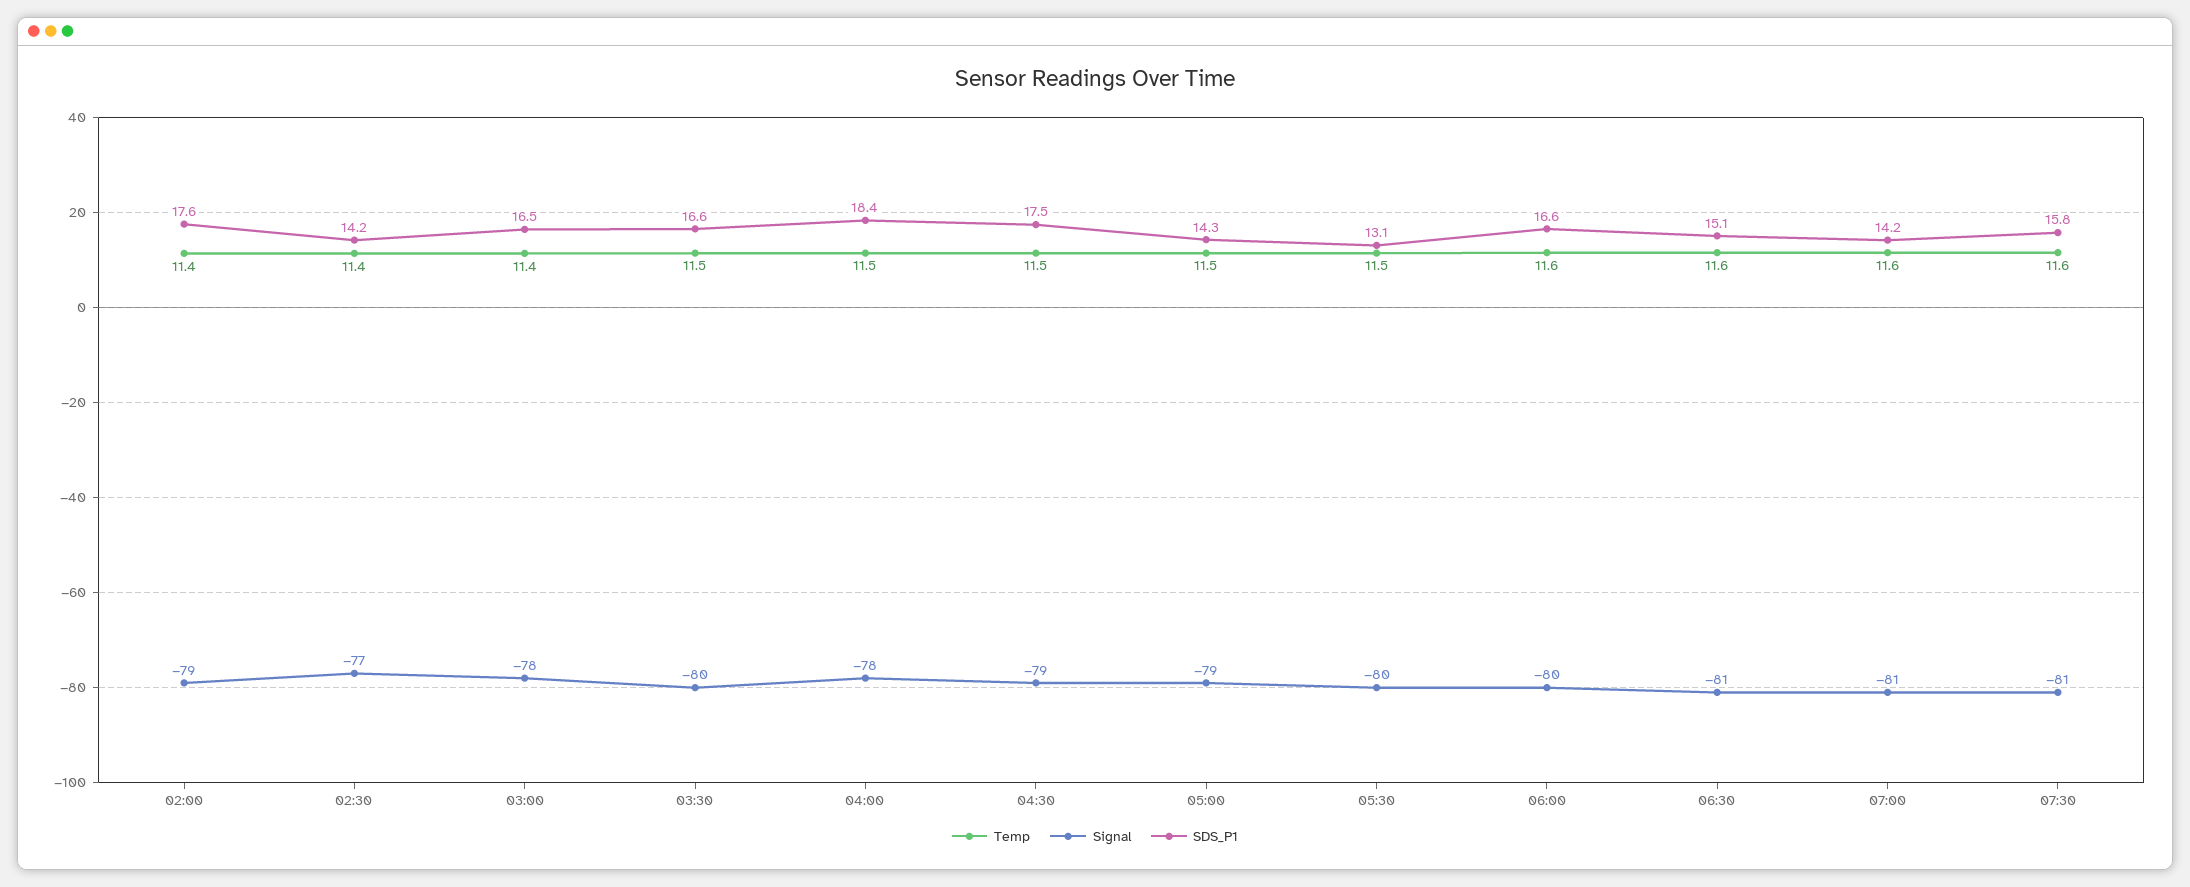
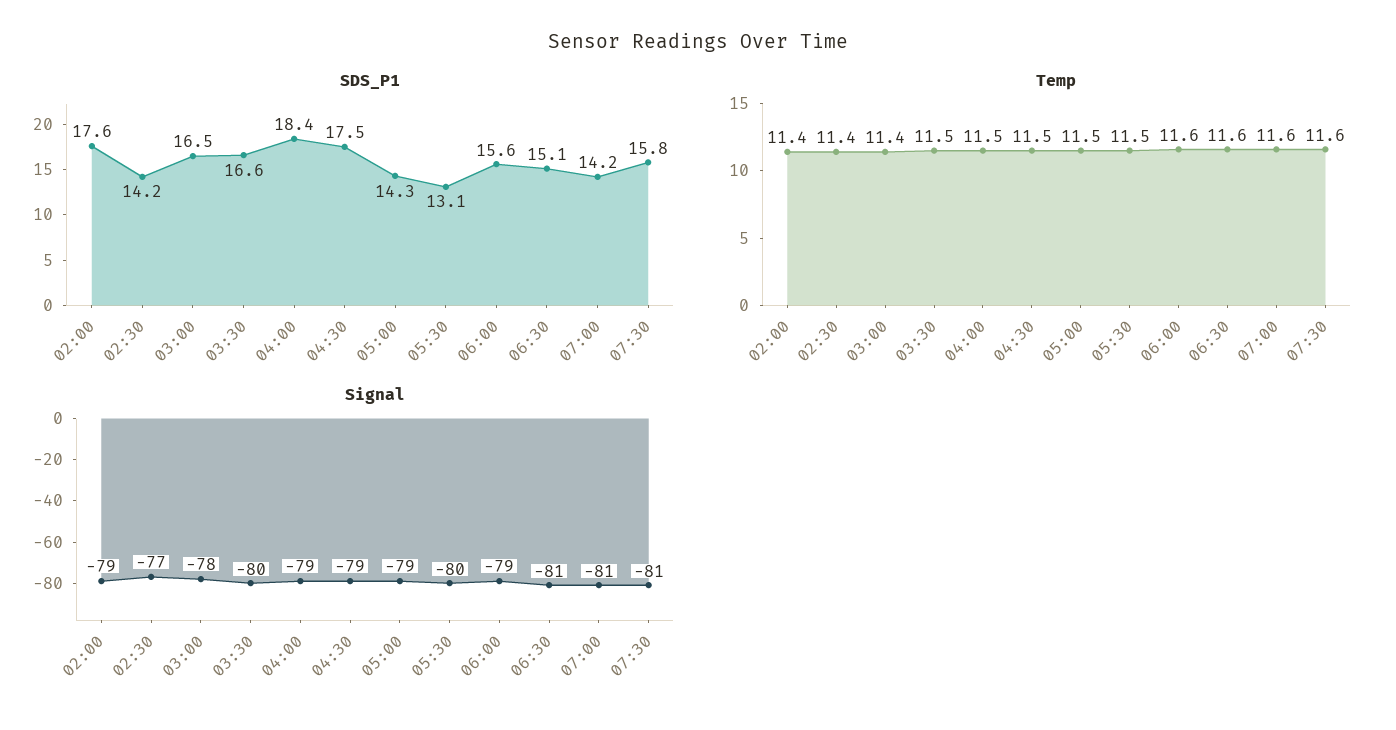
  {
    "Temp": {
      "02:00": 11.4,
      "02:30": 11.4,
      "03:00": 11.4,
      "03:30": 11.5,
      "04:00": 11.5,
      "04:30": 11.5,
      "05:00": 11.5,
      "05:30": 11.5,
      "06:00": 11.6,
      "06:30": 11.6,
      "07:00": 11.6,
      "07:30": 11.6
    },
    "Signal": {
      "02:00": -79,
      "02:30": -77,
      "03:00": -78,
      "03:30": -80,
-     "04:00": -78,
+     "04:00": -79,
      "04:30": -79,
      "05:00": -79,
      "05:30": -80,
-     "06:00": -80,
+     "06:00": -79,
      "06:30": -81,
      "07:00": -81,
      "07:30": -81
    },
    "SDS_P1": {
      "02:00": 17.6,
      "02:30": 14.2,
      "03:00": 16.5,
      "03:30": 16.6,
      "04:00": 18.4,
      "04:30": 17.5,
      "05:00": 14.3,
      "05:30": 13.1,
-     "06:00": 16.6,
+     "06:00": 15.6,
      "06:30": 15.1,
      "07:00": 14.2,
      "07:30": 15.8
    }
  }

